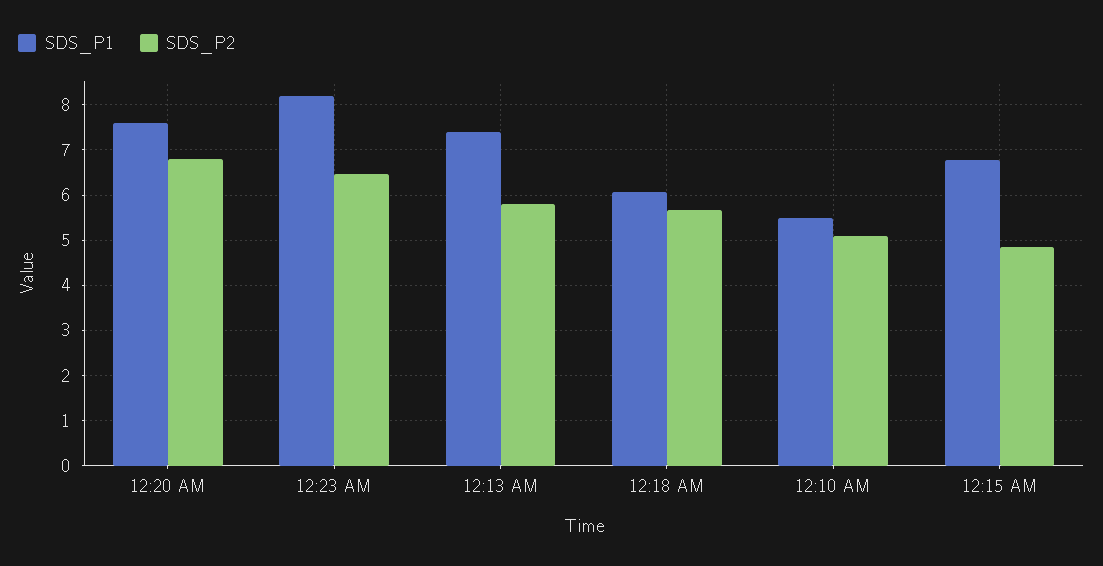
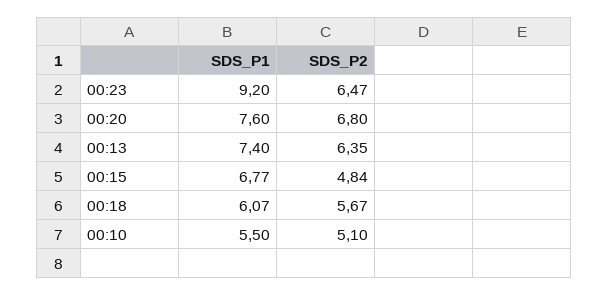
  {
    "SDS_P1": {
      "12:20 AM": 7.6,
-     "12:23 AM": 8.2,
+     "12:23 AM": 9.2,
      "12:13 AM": 7.4,
      "12:18 AM": 6.07,
      "12:10 AM": 5.5,
      "12:15 AM": 6.77
    },
    "SDS_P2": {
      "12:20 AM": 6.8,
      "12:23 AM": 6.47,
-     "12:13 AM": 5.8,
+     "12:13 AM": 6.35,
      "12:18 AM": 5.67,
      "12:10 AM": 5.1,
      "12:15 AM": 4.84
    }
  }

